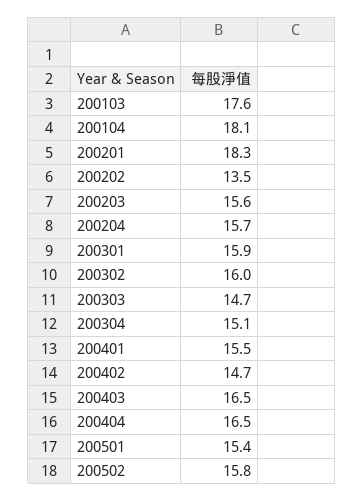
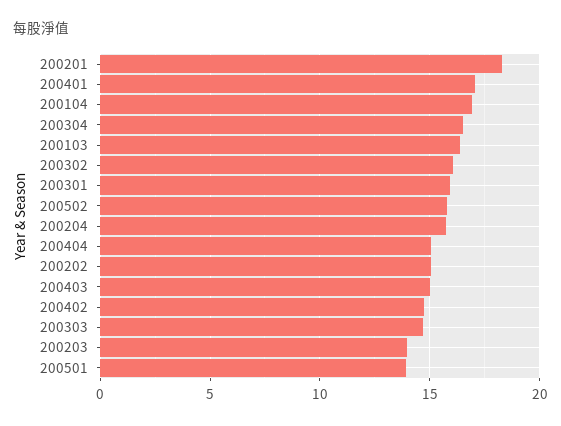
  {
-   "200103": 17.6,
+   "200103": 16.5,
-   "200104": 18.1,
+   "200104": 17,
    "200201": 18.3,
-   "200202": 13.5,
+   "200202": 15,
-   "200203": 15.6,
+   "200203": 14,
    "200204": 15.7,
    "200301": 15.9,
    "200302": 16,
    "200303": 14.7,
-   "200304": 15.1,
+   "200304": 16.5,
-   "200401": 15.5,
+   "200401": 17,
    "200402": 14.7,
-   "200403": 16.5,
+   "200403": 15,
-   "200404": 16.5,
+   "200404": 15,
-   "200501": 15.4,
+   "200501": 14,
    "200502": 15.8
  }

